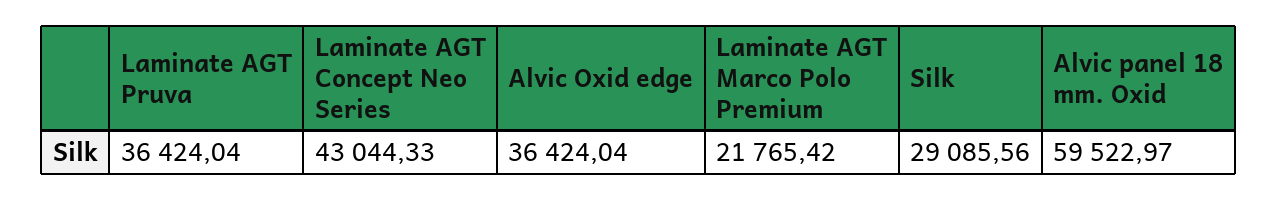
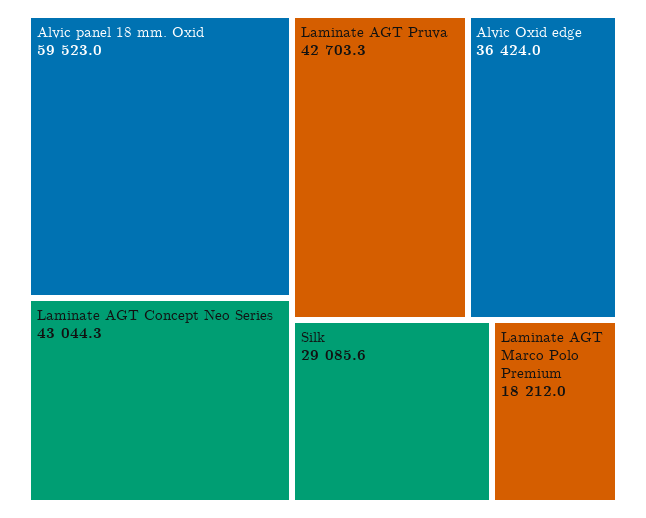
  {
-   "Laminate AGT Pruva": 36424.04,
+   "Laminate AGT Pruva": 42703.3,
    "Laminate AGT Concept Neo Series": 43044.33,
    "Alvic Oxid edge": 36424.04,
-   "Laminate AGT Marco Polo Premium": 21765.42,
+   "Laminate AGT Marco Polo Premium": 18212,
    "Silk": 29085.56,
    "Alvic panel 18 mm. Oxid": 59522.97
  }

